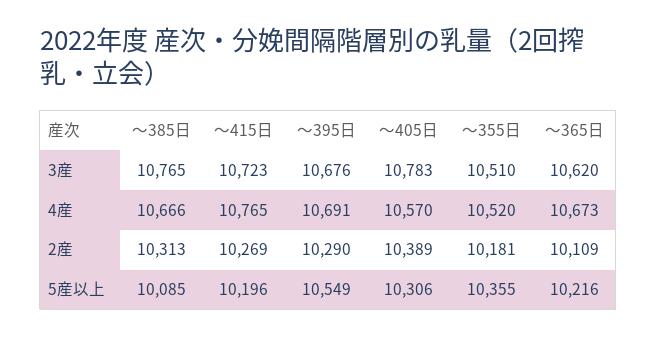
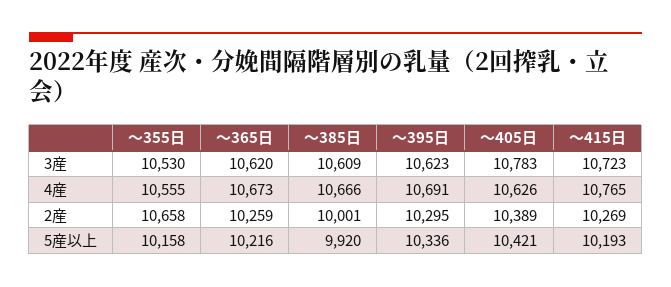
  {
    "～385日": {
-     "3産": 10765,
+     "3産": 10609,
      "4産": 10666,
-     "2産": 10313,
+     "2産": 10001,
-     "5産以上": 10085
+     "5産以上": 9920
    },
    "～415日": {
      "3産": 10723,
      "4産": 10765,
      "2産": 10269,
-     "5産以上": 10196
+     "5産以上": 10193
    },
    "～395日": {
-     "3産": 10676,
+     "3産": 10623,
      "4産": 10691,
-     "2産": 10290,
+     "2産": 10295,
-     "5産以上": 10549
+     "5産以上": 10336
    },
    "～405日": {
      "3産": 10783,
-     "4産": 10570,
+     "4産": 10626,
      "2産": 10389,
-     "5産以上": 10306
+     "5産以上": 10421
    },
    "～355日": {
-     "3産": 10510,
+     "3産": 10530,
-     "4産": 10520,
+     "4産": 10555,
-     "2産": 10181,
+     "2産": 10658,
-     "5産以上": 10355
+     "5産以上": 10158
    },
    "～365日": {
      "3産": 10620,
      "4産": 10673,
-     "2産": 10109,
+     "2産": 10259,
      "5産以上": 10216
    }
  }

